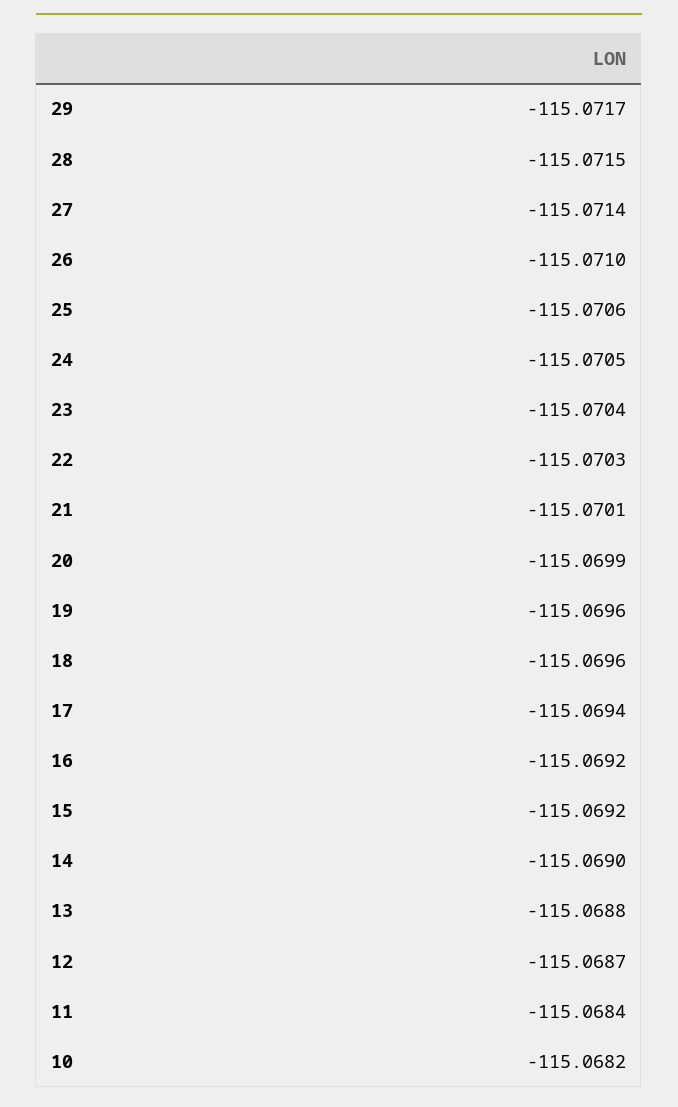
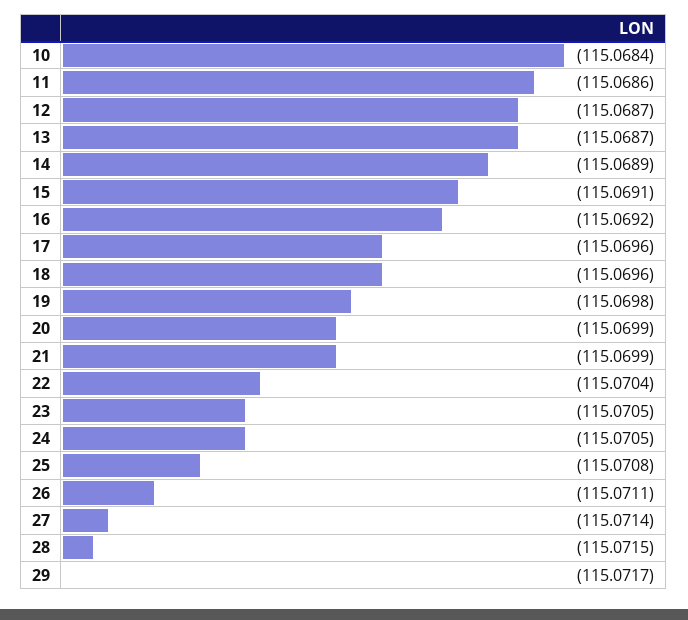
  {
    "29": -115.0717,
    "28": -115.0715,
    "27": -115.0714,
-   "26": -115.071,
+   "26": -115.0711,
-   "25": -115.0706,
+   "25": -115.0708,
    "24": -115.0705,
-   "23": -115.0704,
+   "23": -115.0705,
-   "22": -115.0703,
+   "22": -115.0704,
-   "21": -115.0701,
+   "21": -115.0699,
    "20": -115.0699,
-   "19": -115.0696,
+   "19": -115.0698,
    "18": -115.0696,
-   "17": -115.0694,
+   "17": -115.0696,
    "16": -115.0692,
-   "15": -115.0692,
+   "15": -115.0691,
-   "14": -115.069,
+   "14": -115.0689,
-   "13": -115.0688,
+   "13": -115.0687,
    "12": -115.0687,
-   "11": -115.0684,
+   "11": -115.0686,
-   "10": -115.0682
+   "10": -115.0684
  }

